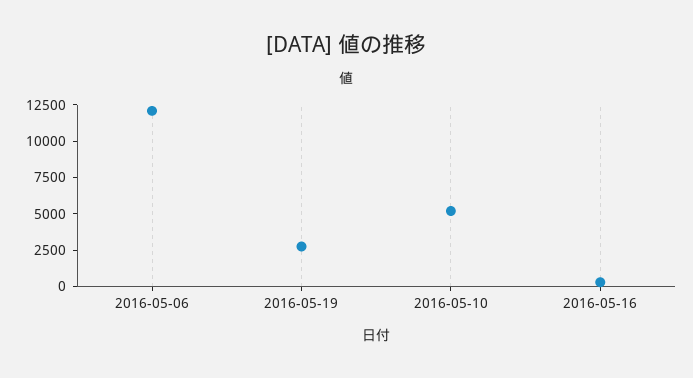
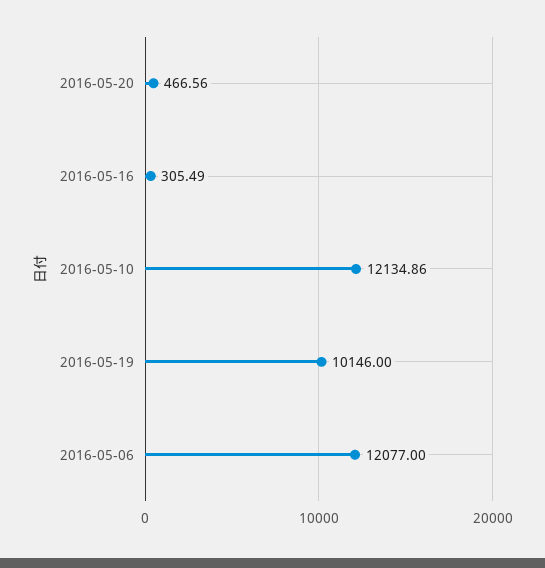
  {
    "2016-05-06": 12077,
-   "2016-05-19": 2500,
+   "2016-05-19": 10146,
-   "2016-05-10": 5000,
+   "2016-05-10": 12134.86,
-   "2016-05-16": 305.49
+   "2016-05-16": 305.49,
+   "2016-05-20": 466.56
  }

